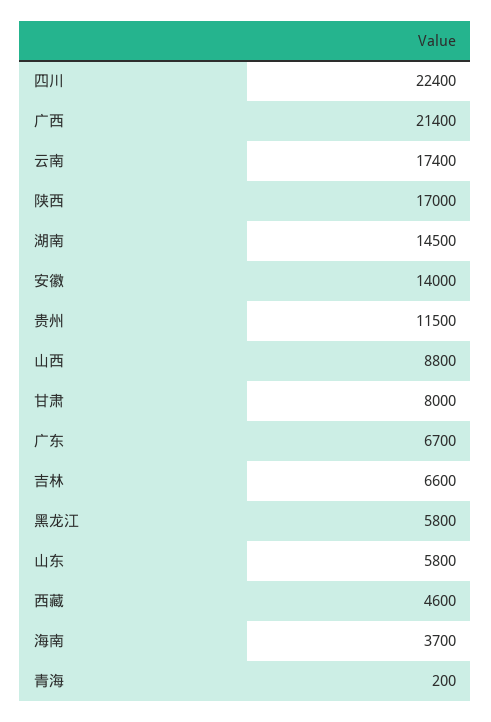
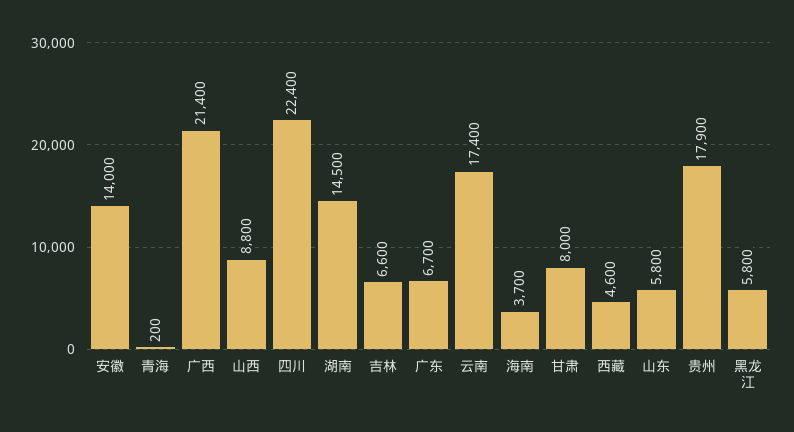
  {
    "四川": 22400,
    "广西": 21400,
    "云南": 17400,
-   "陕西": 17000,
    "湖南": 14500,
    "安徽": 14000,
-   "贵州": 11500,
+   "贵州": 17900,
    "山西": 8800,
    "甘肃": 8000,
    "广东": 6700,
    "吉林": 6600,
    "黑龙江": 5800,
    "山东": 5800,
    "西藏": 4600,
    "海南": 3700,
    "青海": 200
  }

